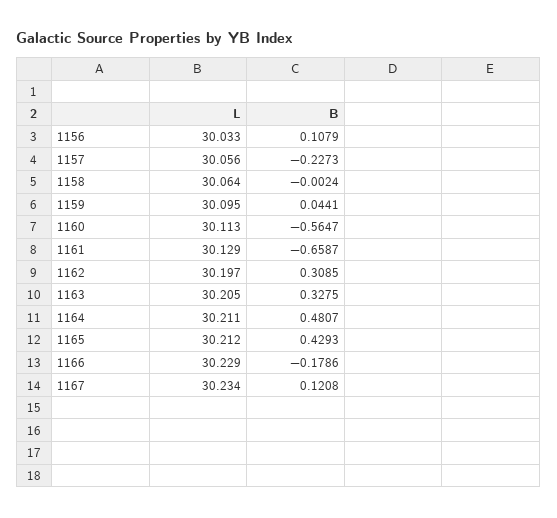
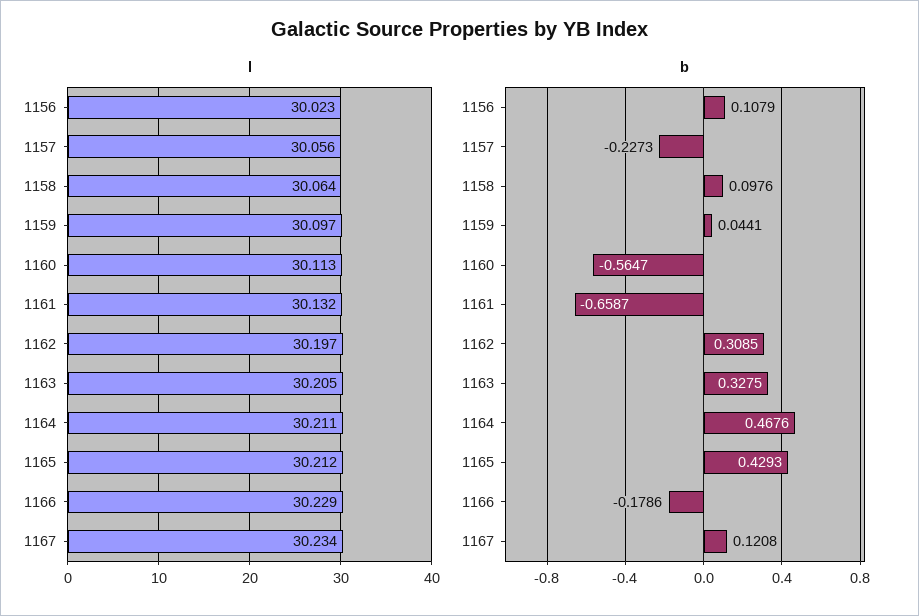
  {
    "L": {
-     "1156": 30.033,
+     "1156": 30.023,
      "1157": 30.056,
      "1158": 30.064,
-     "1159": 30.095,
+     "1159": 30.097,
      "1160": 30.113,
-     "1161": 30.129,
+     "1161": 30.132,
      "1162": 30.197,
      "1163": 30.205,
      "1164": 30.211,
      "1165": 30.212,
      "1166": 30.229,
      "1167": 30.234
    },
    "B": {
      "1156": 0.1079,
      "1157": -0.2273,
-     "1158": -0.0024,
+     "1158": 0.0976,
      "1159": 0.0441,
      "1160": -0.5647,
      "1161": -0.6587,
      "1162": 0.3085,
      "1163": 0.3275,
-     "1164": 0.4807,
+     "1164": 0.4676,
      "1165": 0.4293,
      "1166": -0.1786,
      "1167": 0.1208
    }
  }

